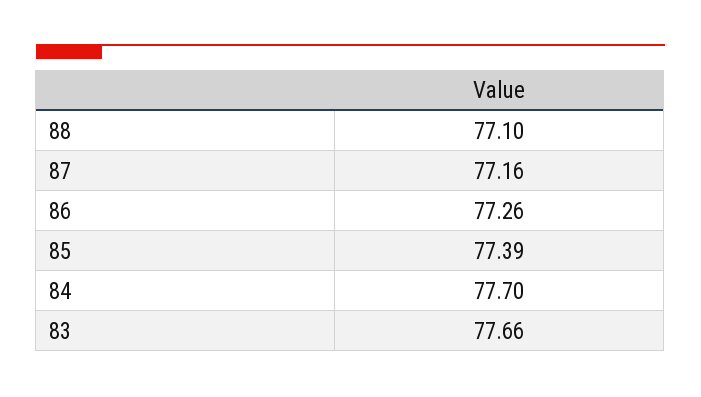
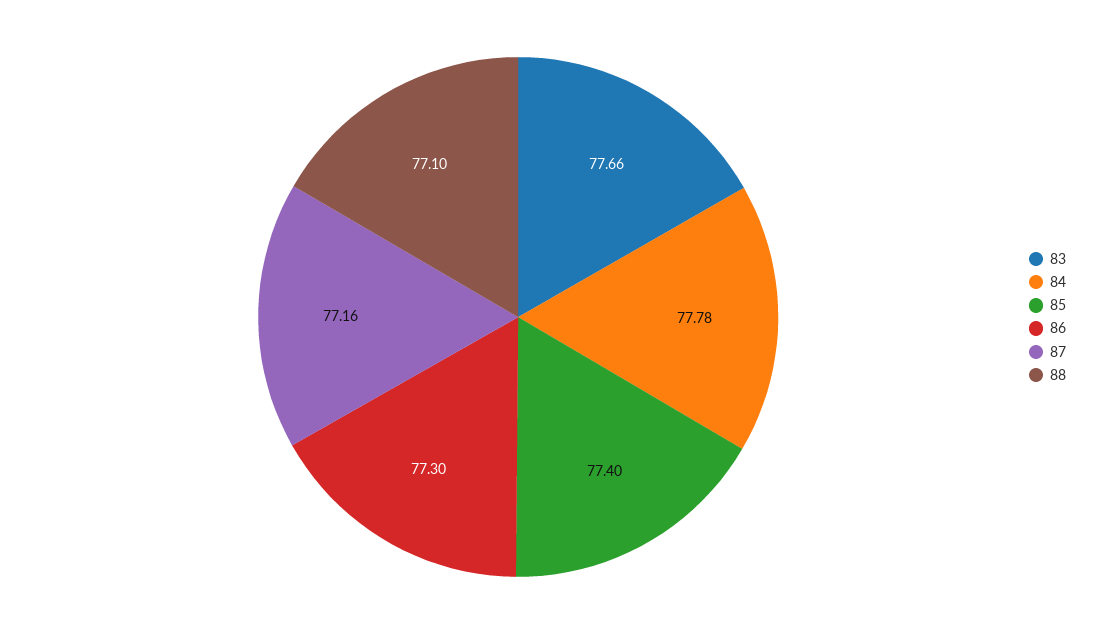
  {
    "88": 77.1,
    "87": 77.16,
-   "86": 77.26,
+   "86": 77.3,
-   "85": 77.39,
+   "85": 77.4,
-   "84": 77.7,
+   "84": 77.78,
    "83": 77.66
  }

